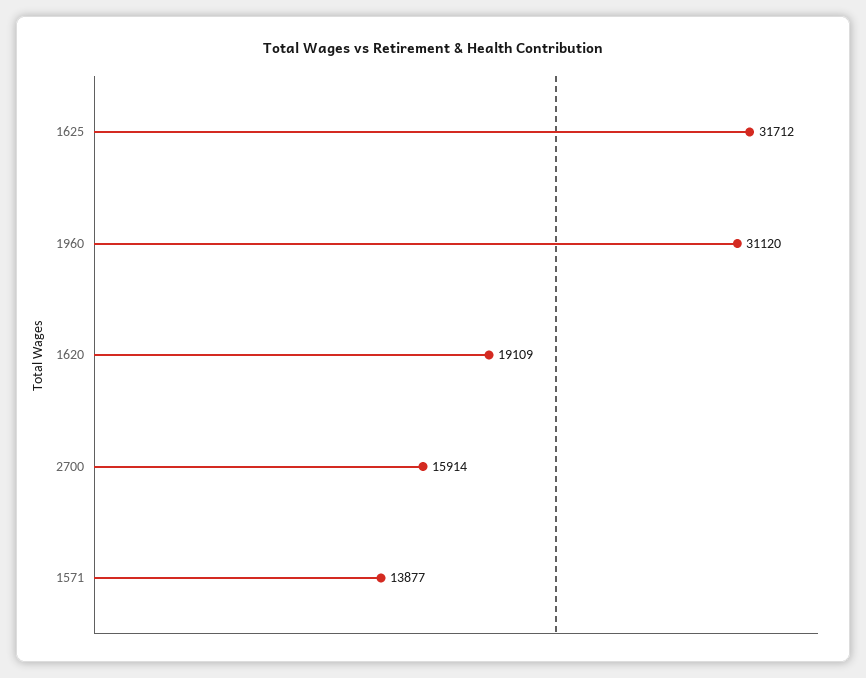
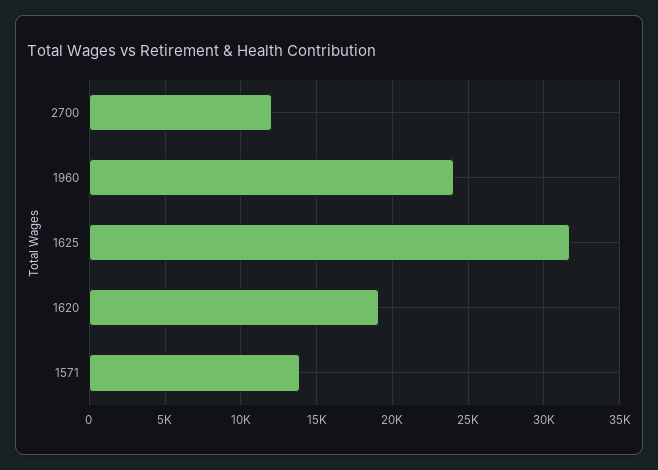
  {
    "1625": 31712,
-   "1960": 31120,
+   "1960": 24000,
    "1620": 19109,
-   "2700": 15914,
+   "2700": 12000,
    "1571": 13877
  }

